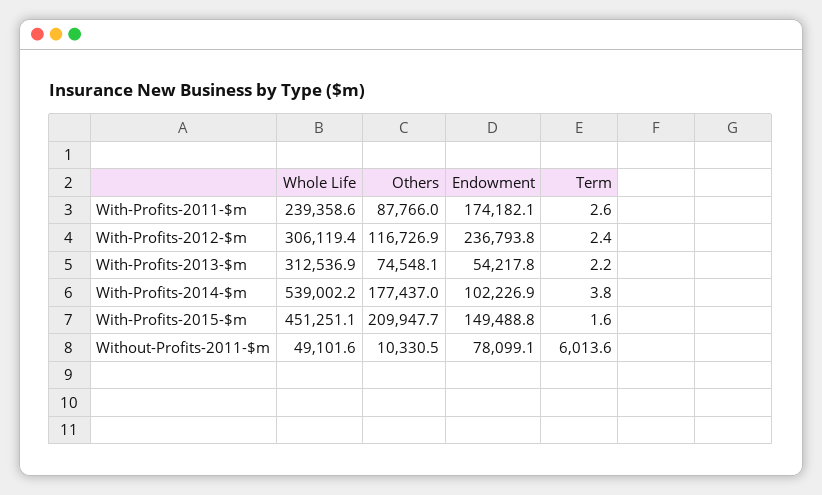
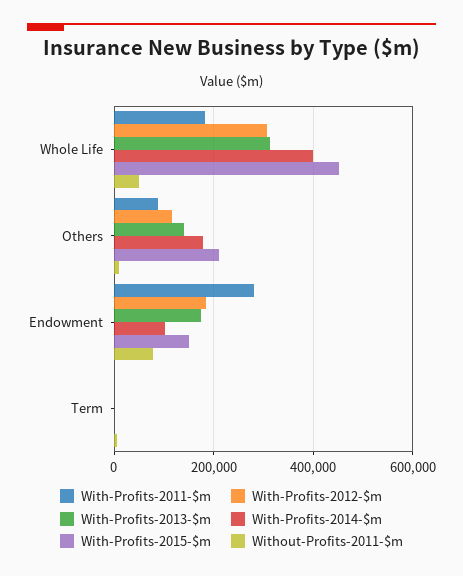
  {
    "With-Profits-2011-$m": {
-     "Whole Life": 239358.6,
+     "Whole Life": 180000,
      "Others": 87766,
-     "Endowment": 174182.1,
+     "Endowment": 280000,
      "Term": 2.6
    },
    "With-Profits-2012-$m": {
      "Whole Life": 306119.4,
      "Others": 116726.9,
-     "Endowment": 236793.8,
+     "Endowment": 180000,
      "Term": 2.4
    },
    "With-Profits-2013-$m": {
      "Whole Life": 312536.9,
-     "Others": 74548.1,
+     "Others": 140000,
-     "Endowment": 54217.8,
+     "Endowment": 180000,
      "Term": 2.2
    },
    "With-Profits-2014-$m": {
-     "Whole Life": 539002.2,
+     "Whole Life": 400000,
      "Others": 177437,
      "Endowment": 102226.9,
      "Term": 3.8
    },
    "With-Profits-2015-$m": {
      "Whole Life": 451251.1,
      "Others": 209947.7,
      "Endowment": 149488.8,
      "Term": 1.6
    },
    "Without-Profits-2011-$m": {
      "Whole Life": 49101.6,
      "Others": 10330.5,
      "Endowment": 78099.1,
      "Term": 6013.6
    }
  }

